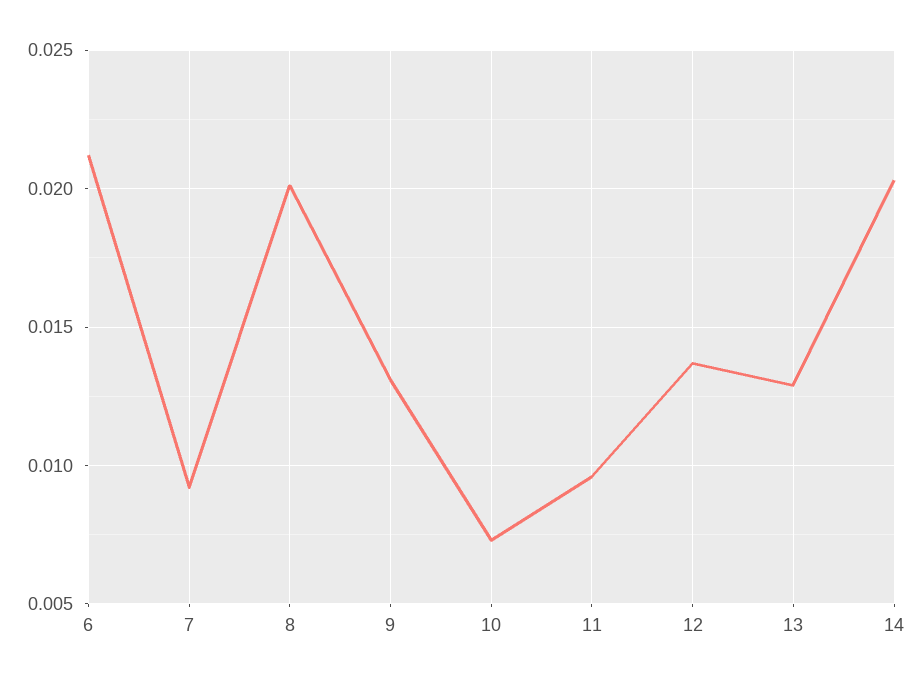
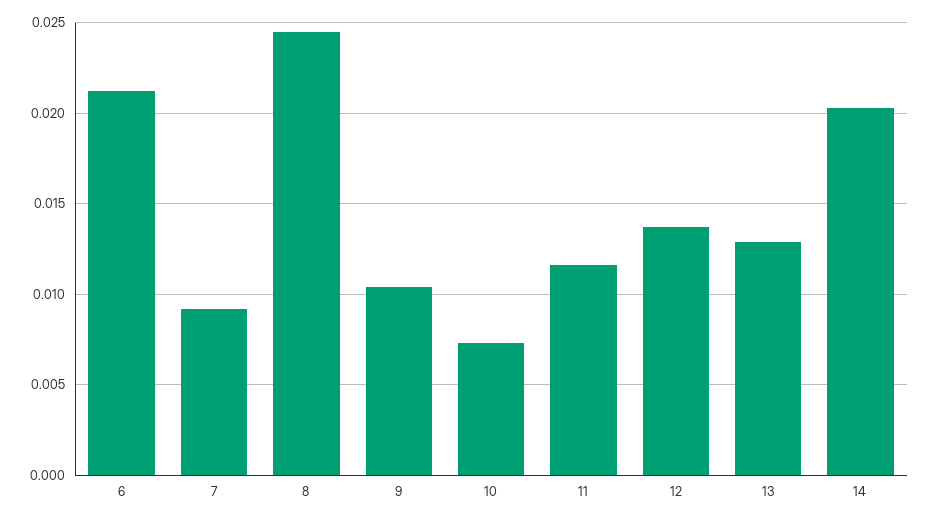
  {
    "6": 0.021,
    "7": 0.009,
-   "8": 0.02,
+   "8": 0.0245,
-   "9": 0.013,
+   "9": 0.0105,
    "10": 0.0075,
-   "11": 0.0095,
+   "11": 0.0115,
    "12": 0.0135,
    "13": 0.013,
    "14": 0.0205
  }

